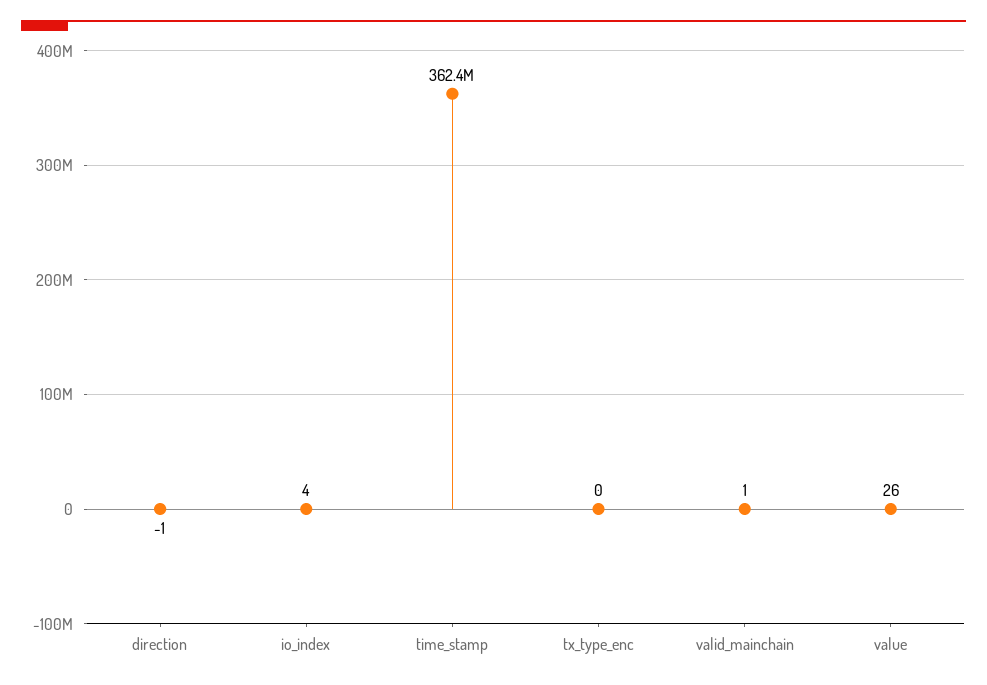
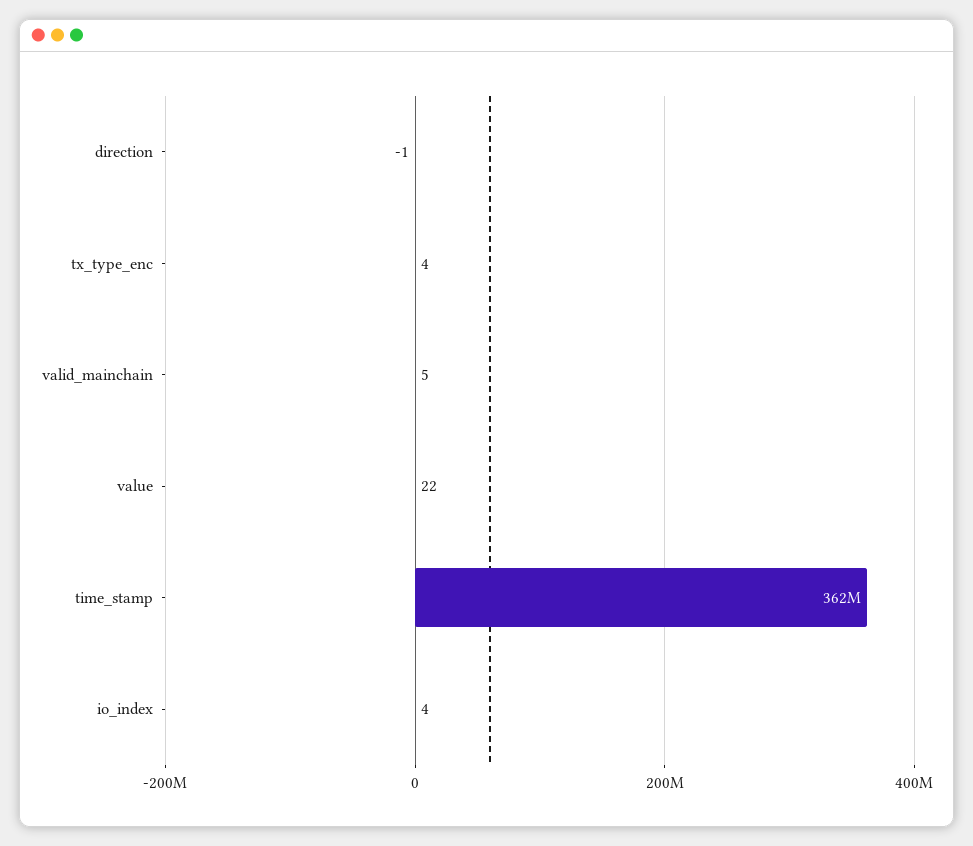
  {
    "direction": -1,
    "io_index": 4,
    "time_stamp": 362400000,
-   "tx_type_enc": 0,
+   "tx_type_enc": 4,
-   "valid_mainchain": 1,
+   "valid_mainchain": 5,
-   "value": 26
+   "value": 22
  }

